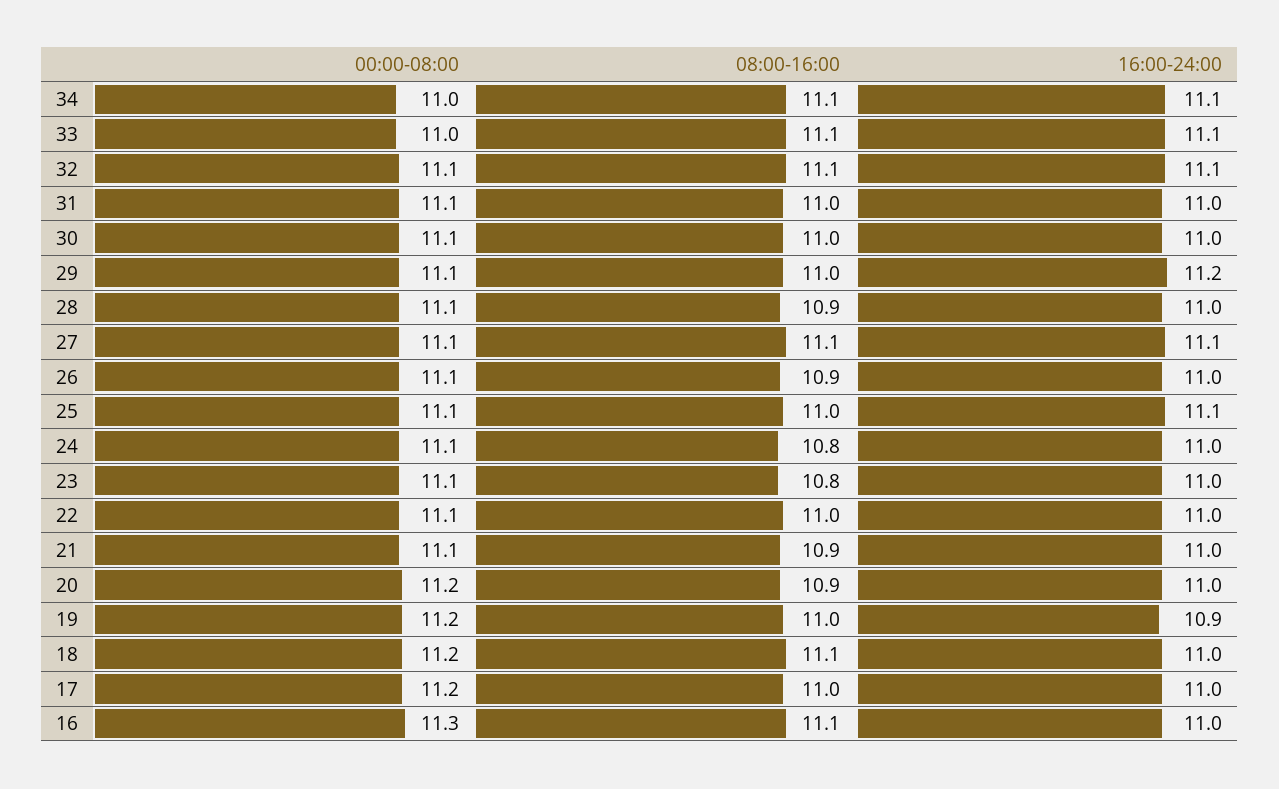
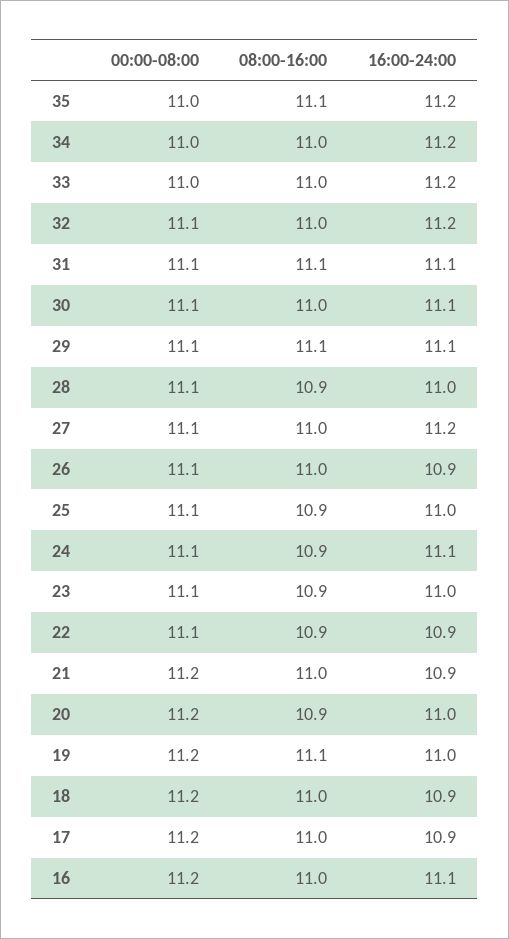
  {
    "00:00-08:00": {
      "34": 11,
      "33": 11,
      "32": 11.1,
      "31": 11.1,
      "30": 11.1,
      "29": 11.1,
      "28": 11.1,
      "27": 11.1,
      "26": 11.1,
      "25": 11.1,
      "24": 11.1,
      "23": 11.1,
      "22": 11.1,
-     "21": 11.1,
+     "21": 11.2,
      "20": 11.2,
      "19": 11.2,
      "18": 11.2,
      "17": 11.2,
-     "16": 11.3
+     "16": 11.2,
+     "35": 11
    },
    "08:00-16:00": {
-     "34": 11.1,
+     "34": 11,
-     "33": 11.1,
+     "33": 11,
-     "32": 11.1,
+     "32": 11,
-     "31": 11,
+     "31": 11.1,
      "30": 11,
-     "29": 11,
+     "29": 11.1,
      "28": 10.9,
-     "27": 11.1,
+     "27": 11,
-     "26": 10.9,
+     "26": 11,
-     "25": 11,
+     "25": 10.9,
-     "24": 10.8,
+     "24": 10.9,
-     "23": 10.8,
+     "23": 10.9,
-     "22": 11,
+     "22": 10.9,
-     "21": 10.9,
+     "21": 11,
      "20": 10.9,
-     "19": 11,
+     "19": 11.1,
-     "18": 11.1,
+     "18": 11,
      "17": 11,
-     "16": 11.1
+     "16": 11,
+     "35": 11.1
    },
    "16:00-24:00": {
-     "34": 11.1,
+     "34": 11.2,
-     "33": 11.1,
+     "33": 11.2,
-     "32": 11.1,
+     "32": 11.2,
-     "31": 11,
+     "31": 11.1,
-     "30": 11,
+     "30": 11.1,
-     "29": 11.2,
+     "29": 11.1,
      "28": 11,
-     "27": 11.1,
+     "27": 11.2,
-     "26": 11,
+     "26": 10.9,
-     "25": 11.1,
+     "25": 11,
-     "24": 11,
+     "24": 11.1,
      "23": 11,
-     "22": 11,
+     "22": 10.9,
-     "21": 11,
+     "21": 10.9,
      "20": 11,
-     "19": 10.9,
+     "19": 11,
-     "18": 11,
+     "18": 10.9,
-     "17": 11,
+     "17": 10.9,
-     "16": 11
+     "16": 11.1,
+     "35": 11.2
    }
  }

